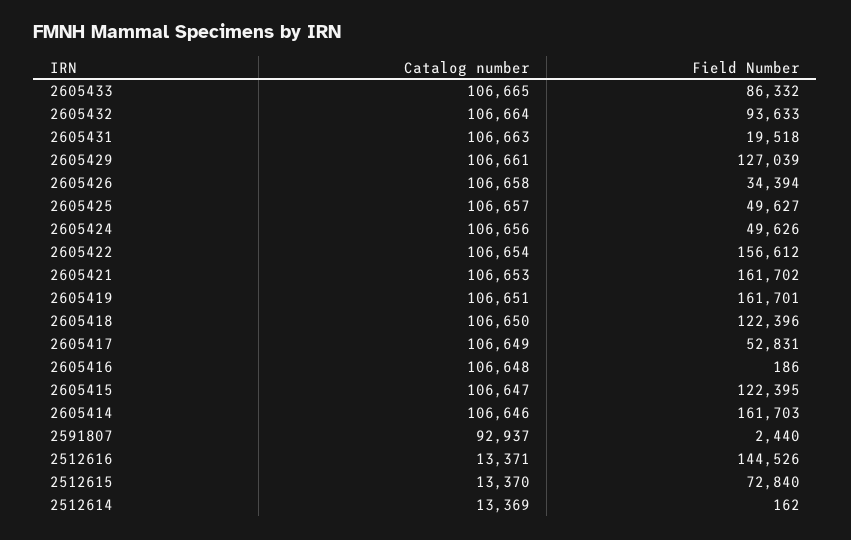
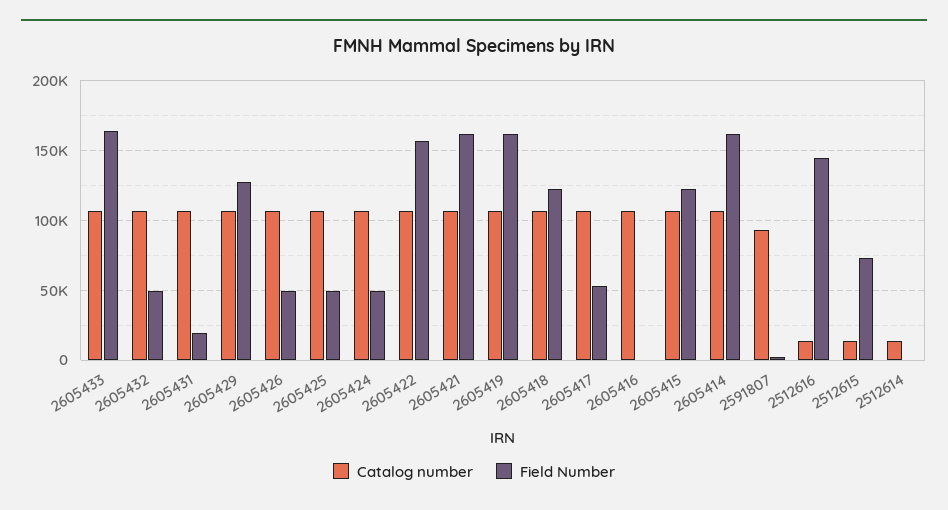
  {
    "Catalog number": {
      "2605433": 106665,
      "2605432": 106664,
      "2605431": 106663,
      "2605429": 106661,
      "2605426": 106658,
      "2605425": 106657,
      "2605424": 106656,
      "2605422": 106654,
      "2605421": 106653,
      "2605419": 106651,
      "2605418": 106650,
      "2605417": 106649,
      "2605416": 106648,
      "2605415": 106647,
      "2605414": 106646,
      "2591807": 92937,
      "2512616": 13371,
      "2512615": 13370,
      "2512614": 13369
    },
    "Field Number": {
-     "2605433": 86332,
+     "2605433": 165000,
-     "2605432": 93633,
+     "2605432": 50000,
      "2605431": 19518,
      "2605429": 127039,
-     "2605426": 34394,
+     "2605426": 50000,
      "2605425": 49627,
      "2605424": 49626,
      "2605422": 156612,
      "2605421": 161702,
      "2605419": 161701,
      "2605418": 122396,
      "2605417": 52831,
      "2605416": 186,
      "2605415": 122395,
      "2605414": 161703,
      "2591807": 2440,
      "2512616": 144526,
      "2512615": 72840,
      "2512614": 162
    }
  }

